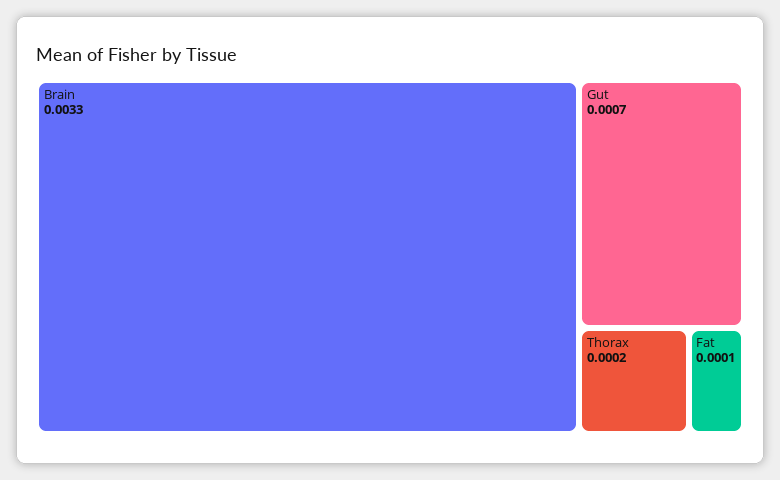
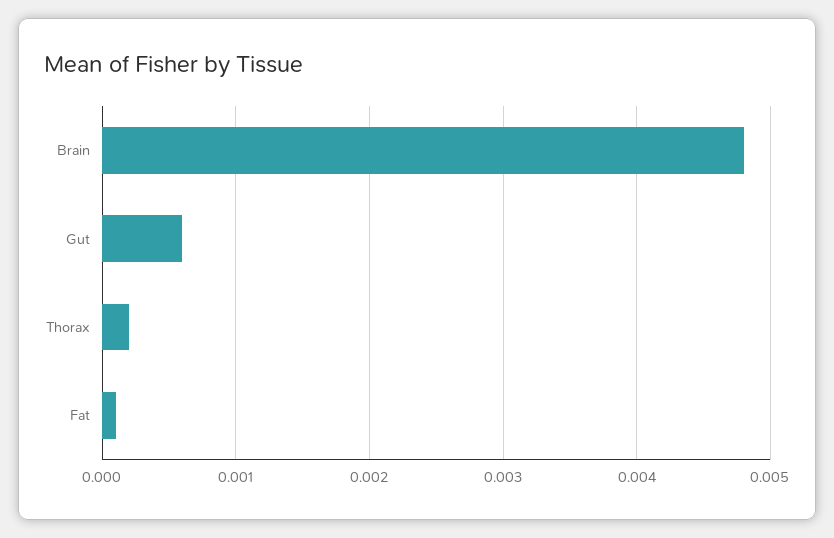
  {
-   "Brain": 0.0033,
+   "Brain": 0.0048,
-   "Gut": 0.0007,
+   "Gut": 0.0006,
    "Thorax": 0.0002,
    "Fat": 0.0001
  }

